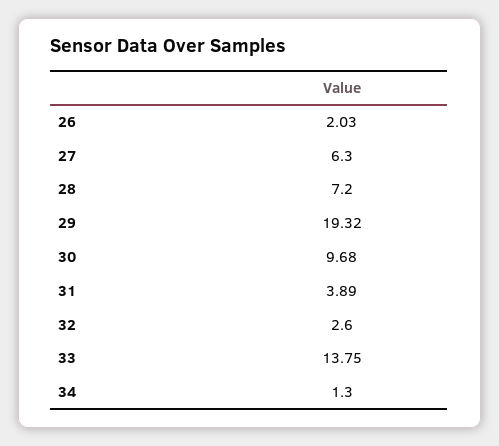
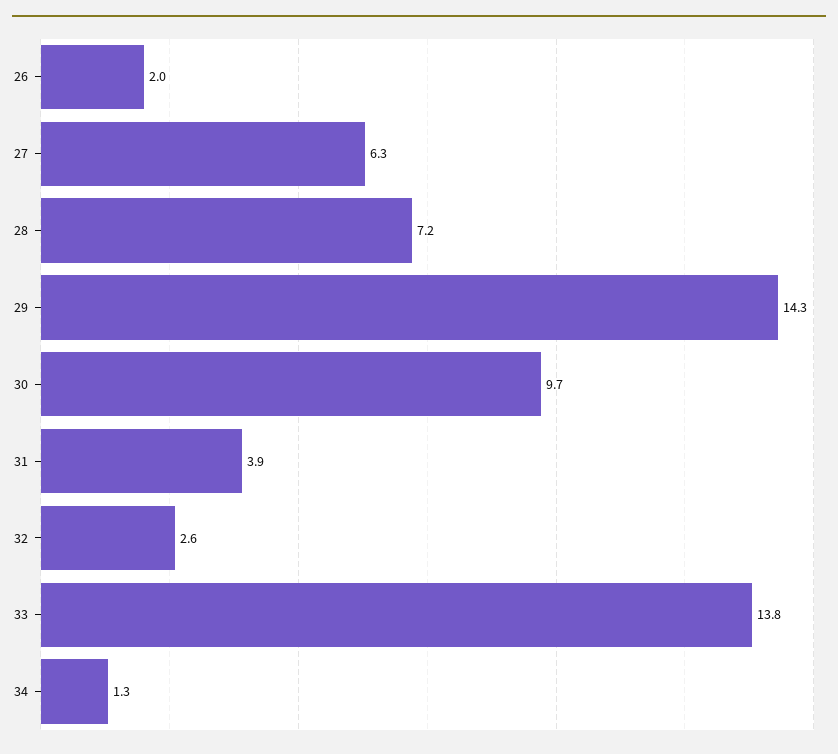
  {
    "26": 2.03,
    "27": 6.3,
    "28": 7.2,
-   "29": 19.32,
+   "29": 14.3,
    "30": 9.68,
    "31": 3.89,
    "32": 2.6,
    "33": 13.75,
    "34": 1.3
  }

